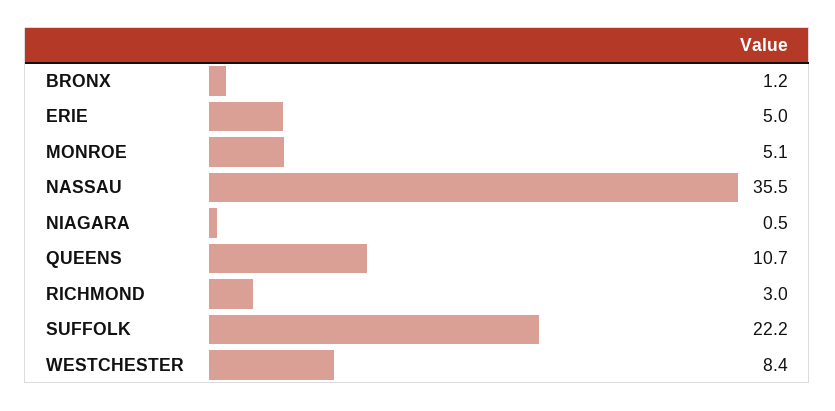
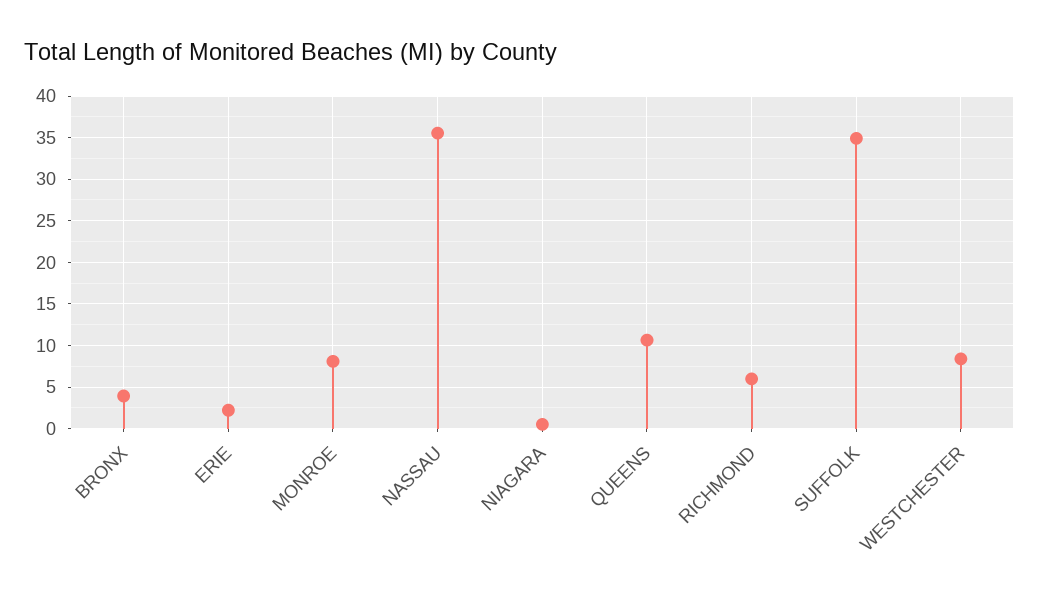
  {
-   "BRONX": 1.2,
+   "BRONX": 4,
-   "ERIE": 5,
+   "ERIE": 2,
-   "MONROE": 5.1,
+   "MONROE": 8,
    "NASSAU": 35.5,
    "NIAGARA": 0.5,
    "QUEENS": 10.7,
-   "RICHMOND": 3,
+   "RICHMOND": 6,
-   "SUFFOLK": 22.2,
+   "SUFFOLK": 35,
    "WESTCHESTER": 8.4
  }

